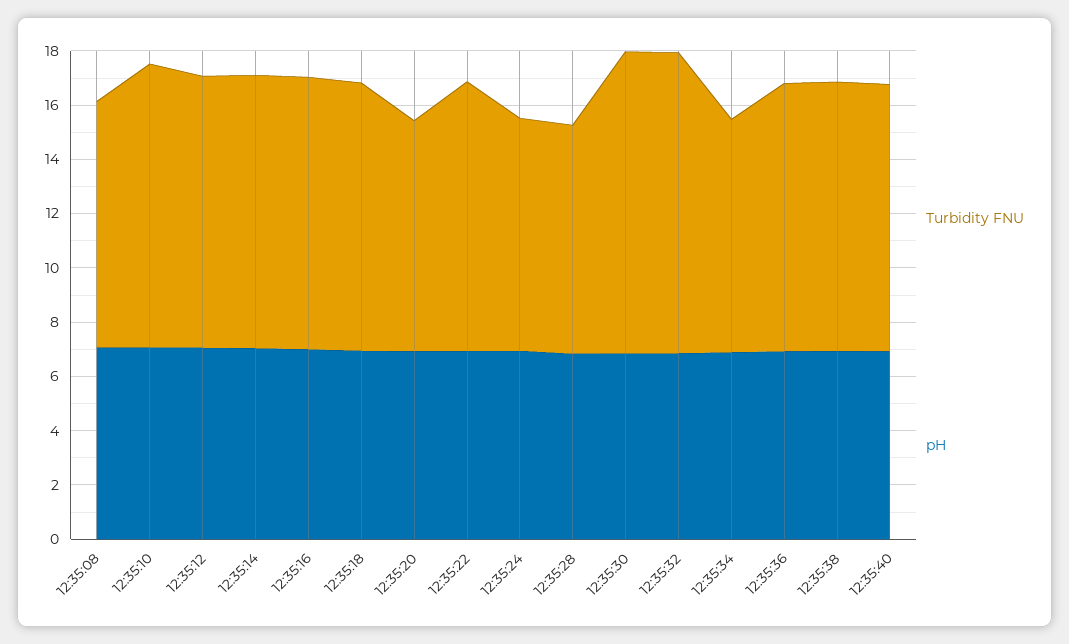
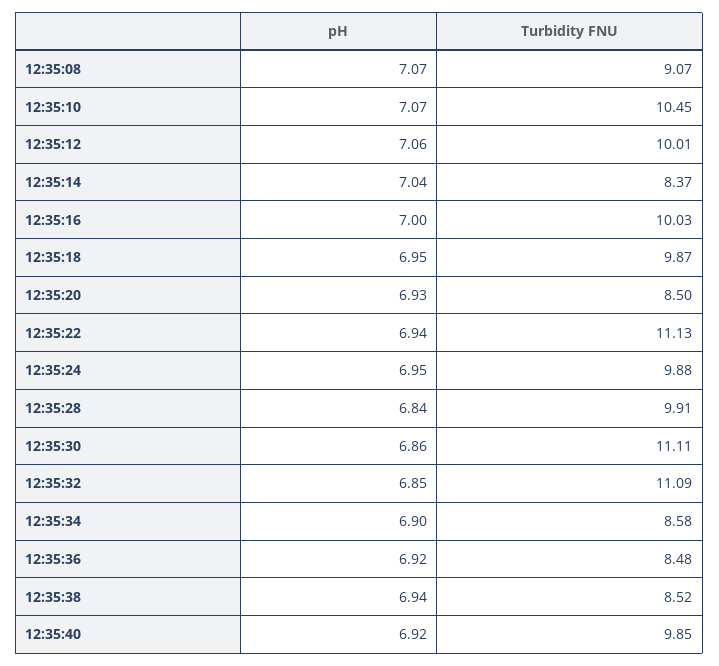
  {
    "Turbidity FNU": {
      "12:35:08": 9.07,
      "12:35:10": 10.45,
      "12:35:12": 10.01,
-     "12:35:14": 10,
+     "12:35:14": 8.37,
      "12:35:16": 10.03,
      "12:35:18": 9.87,
      "12:35:20": 8.5,
-     "12:35:22": 10,
+     "12:35:22": 11.13,
-     "12:35:24": 8.5,
+     "12:35:24": 9.88,
-     "12:35:28": 8.5,
+     "12:35:28": 9.91,
      "12:35:30": 11.11,
      "12:35:32": 11.09,
      "12:35:34": 8.58,
-     "12:35:36": 10,
+     "12:35:36": 8.48,
-     "12:35:38": 10,
+     "12:35:38": 8.52,
      "12:35:40": 9.85
    },
    "pH": {
      "12:35:08": 7.07,
      "12:35:10": 7.07,
      "12:35:12": 7.06,
      "12:35:14": 7.04,
      "12:35:16": 7,
      "12:35:18": 6.95,
      "12:35:20": 6.93,
      "12:35:22": 6.94,
      "12:35:24": 6.95,
      "12:35:28": 6.84,
      "12:35:30": 6.86,
      "12:35:32": 6.85,
      "12:35:34": 6.9,
      "12:35:36": 6.92,
      "12:35:38": 6.94,
      "12:35:40": 6.92
    }
  }

